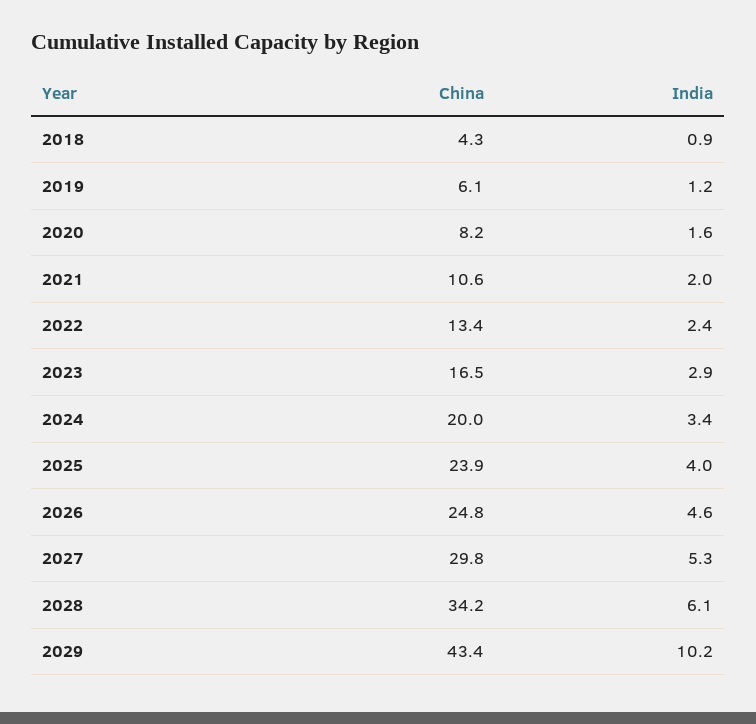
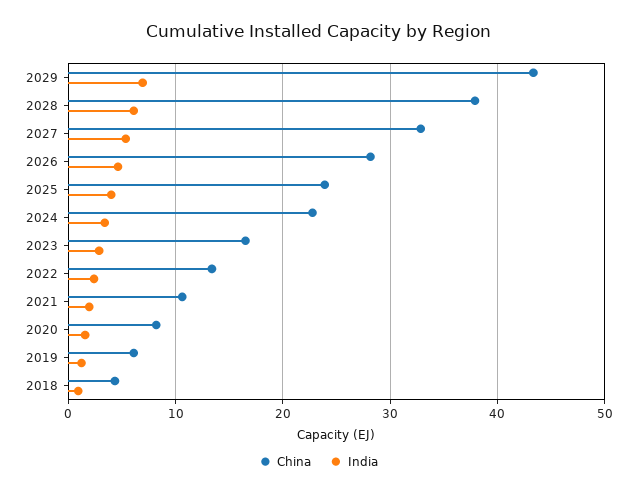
  {
    "China": {
      "2018": 4.3,
      "2019": 6.1,
      "2020": 8.2,
      "2021": 10.6,
      "2022": 13.4,
      "2023": 16.5,
-     "2024": 20,
+     "2024": 23,
      "2025": 23.9,
-     "2026": 24.8,
+     "2026": 28,
-     "2027": 29.8,
+     "2027": 33,
-     "2028": 34.2,
+     "2028": 38,
      "2029": 43.4
    },
    "India": {
      "2018": 0.9,
      "2019": 1.2,
      "2020": 1.6,
      "2021": 2,
      "2022": 2.4,
      "2023": 2.9,
      "2024": 3.4,
      "2025": 4,
      "2026": 4.6,
      "2027": 5.3,
      "2028": 6.1,
-     "2029": 10.2
+     "2029": 7
    }
  }

